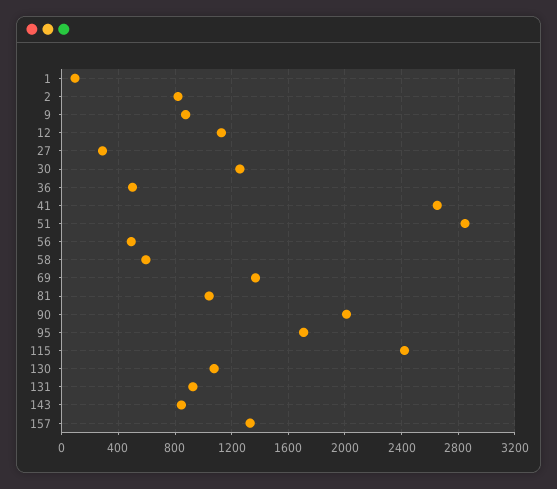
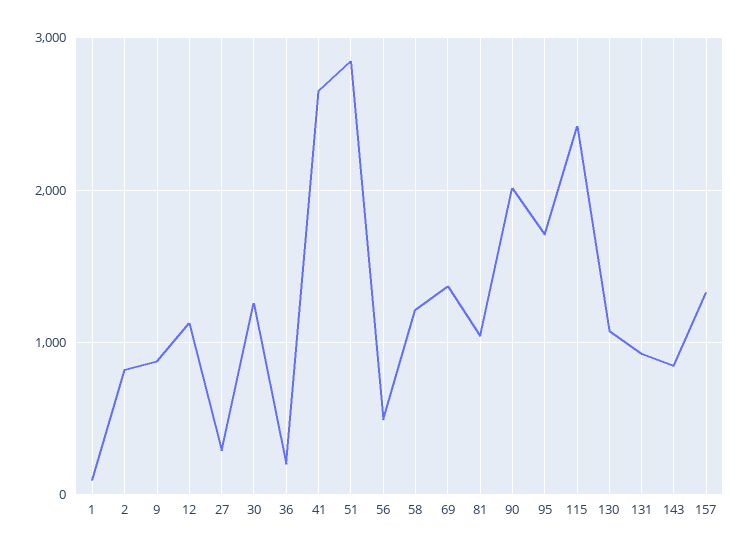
  {
    "1": 100,
    "2": 800,
    "9": 900,
    "12": 1150,
    "27": 300,
    "30": 1250,
-   "36": 500,
+   "36": 200,
    "41": 2650,
    "51": 2850,
    "56": 500,
-   "58": 600,
+   "58": 1200,
    "69": 1350,
    "81": 1050,
    "90": 2000,
    "95": 1700,
    "115": 2400,
    "130": 1100,
    "131": 950,
    "143": 850,
    "157": 1350
  }

